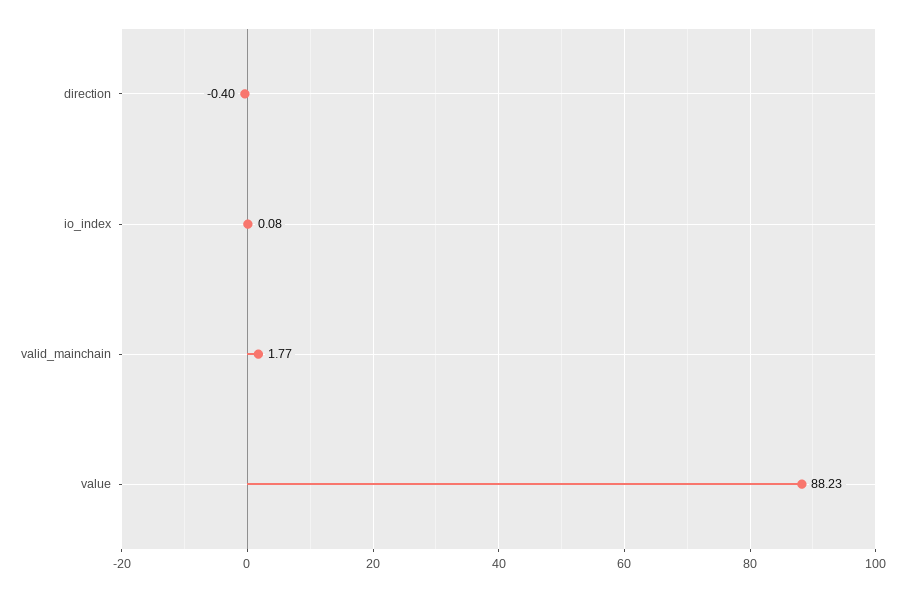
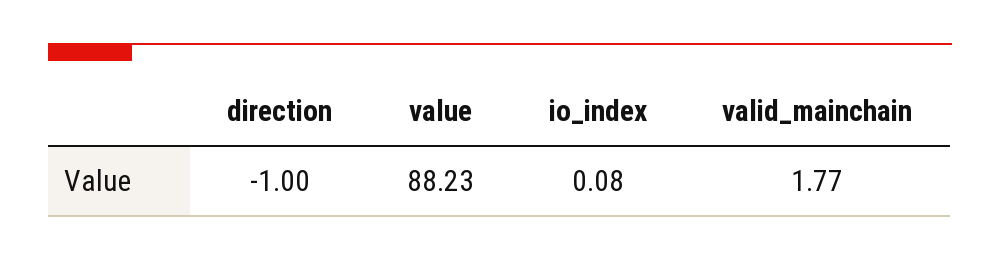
  {
-   "direction": -0.4,
+   "direction": -1,
    "io_index": 0.08,
    "valid_mainchain": 1.77,
    "value": 88.23
  }

